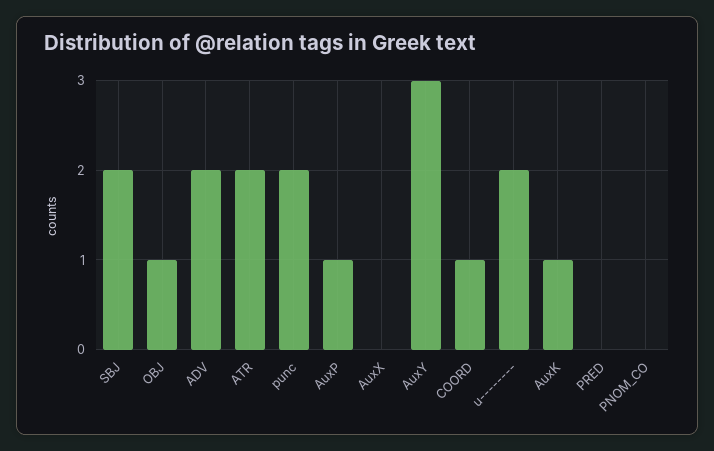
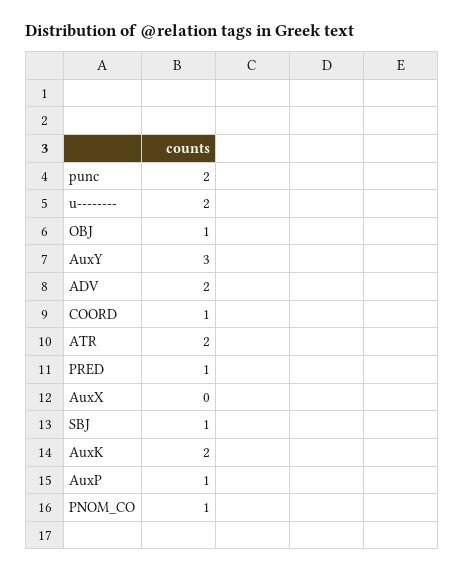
  {
-   "SBJ": 2,
+   "SBJ": 1,
    "OBJ": 1,
    "ADV": 2,
    "ATR": 2,
    "punc": 2,
    "AuxP": 1,
    "AuxX": 0,
    "AuxY": 3,
    "COORD": 1,
    "u--------": 2,
-   "AuxK": 1,
+   "AuxK": 2,
-   "PRED": 0,
+   "PRED": 1,
-   "PNOM_CO": 0
+   "PNOM_CO": 1
  }

